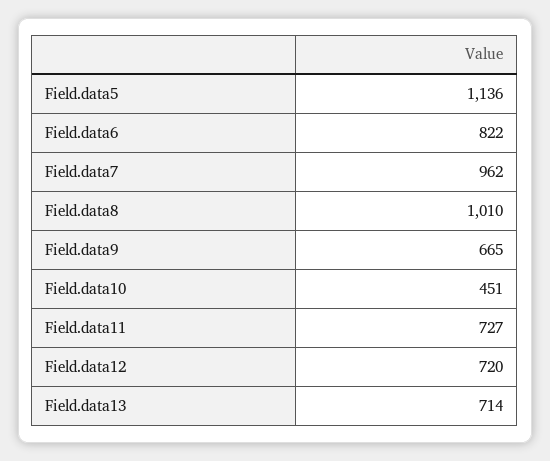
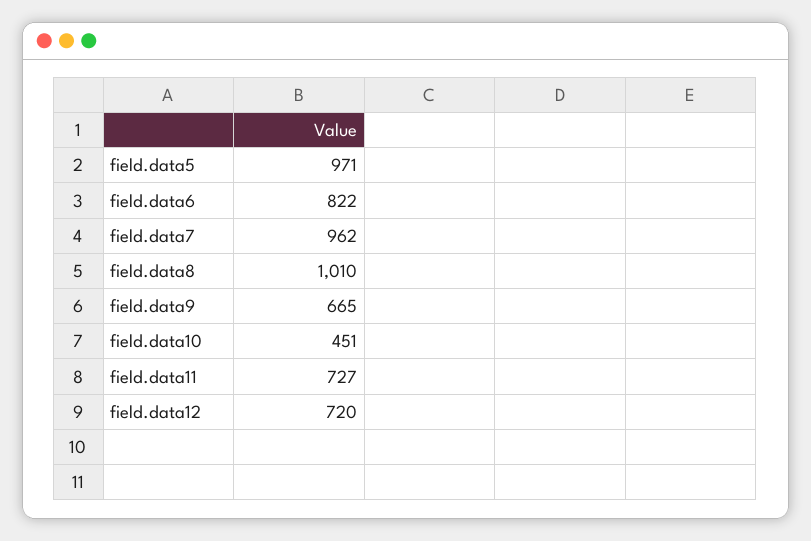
  {
-   "Field.data5": 1136,
+   "Field.data5": 971,
    "Field.data6": 822,
    "Field.data7": 962,
    "Field.data8": 1010,
    "Field.data9": 665,
    "Field.data10": 451,
    "Field.data11": 727,
-   "Field.data12": 720,
+   "Field.data12": 720
-   "Field.data13": 714
  }

